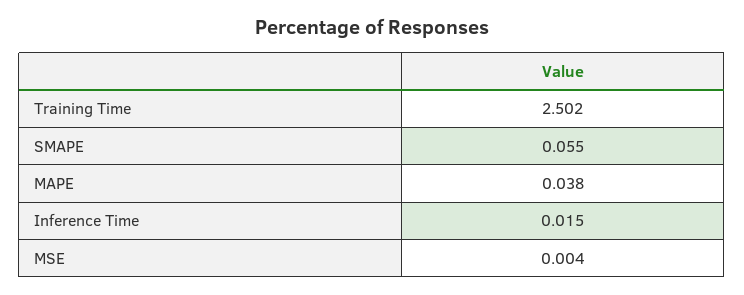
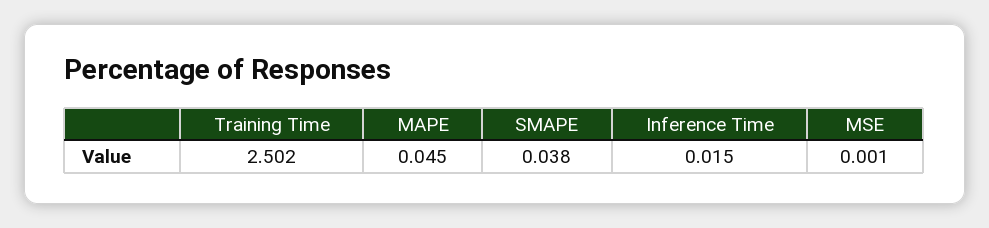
  {
    "Training Time": 2.502,
-   "SMAPE": 0.055,
+   "SMAPE": 0.038,
-   "MAPE": 0.038,
+   "MAPE": 0.045,
    "Inference Time": 0.015,
-   "MSE": 0.004
+   "MSE": 0.001
  }

